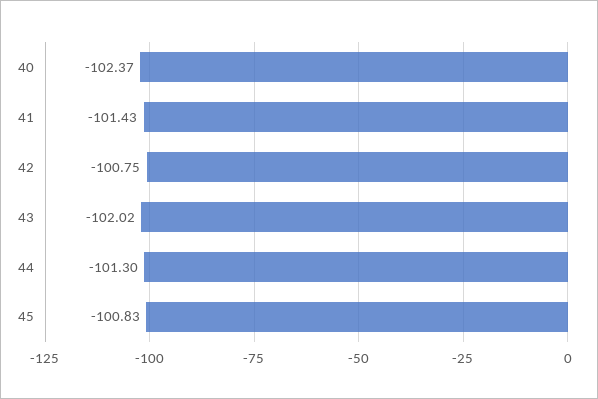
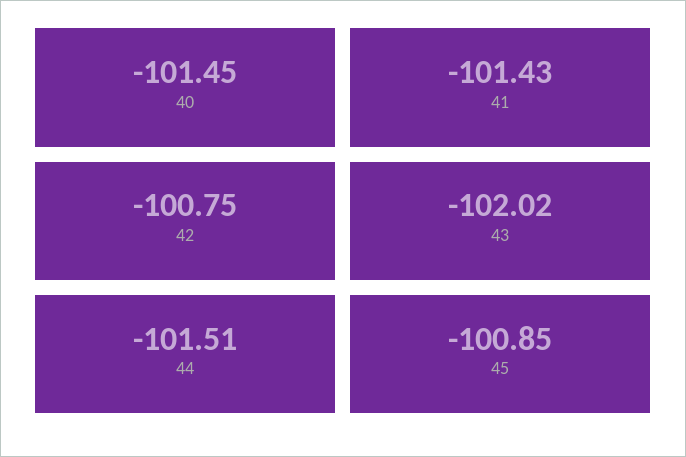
  {
-   "40": -102.37,
+   "40": -101.45,
    "41": -101.43,
    "42": -100.75,
    "43": -102.02,
-   "44": -101.3,
+   "44": -101.51,
-   "45": -100.83
+   "45": -100.85
  }

